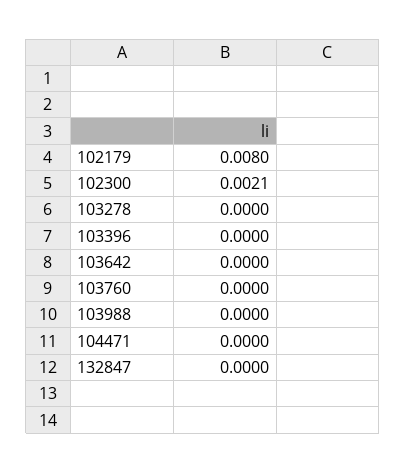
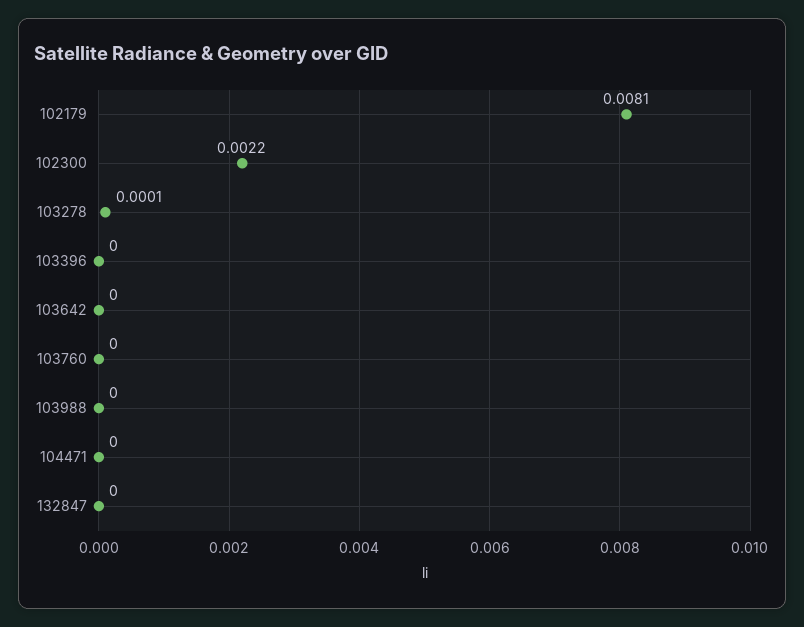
  {
-   "102179": 0.008,
+   "102179": 0.0081,
-   "102300": 0.0021,
+   "102300": 0.0022,
-   "103278": 0,
+   "103278": 0.0001,
    "103396": 0,
    "103642": 0,
    "103760": 0,
    "103988": 0,
    "104471": 0,
    "132847": 0
  }

